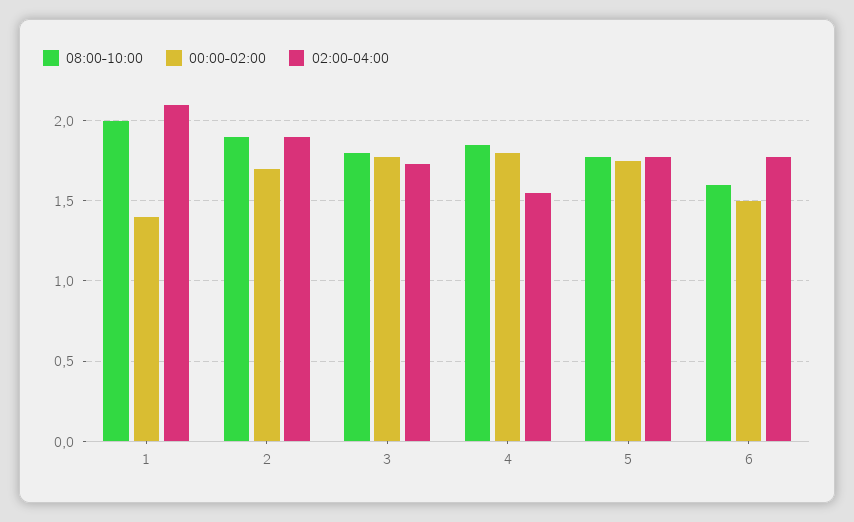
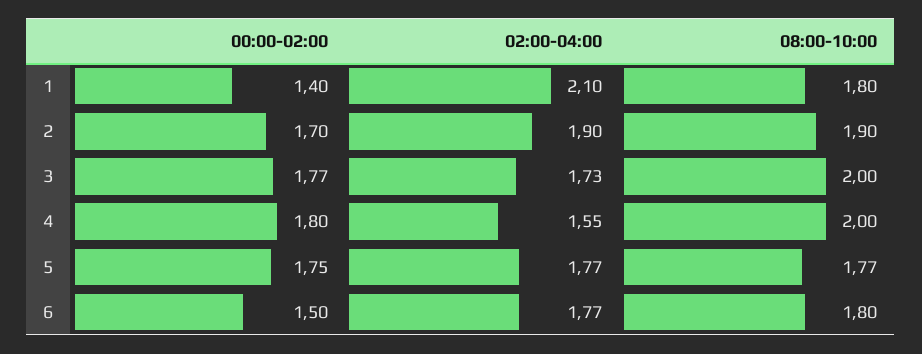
  {
    "08:00-10:00": {
-     "1": 2,
+     "1": 1.8,
      "2": 1.9,
-     "3": 1.8,
+     "3": 2,
-     "4": 1.85,
+     "4": 2,
      "5": 1.77,
-     "6": 1.6
+     "6": 1.8
    },
    "00:00-02:00": {
      "1": 1.4,
      "2": 1.7,
      "3": 1.77,
      "4": 1.8,
      "5": 1.75,
      "6": 1.5
    },
    "02:00-04:00": {
      "1": 2.1,
      "2": 1.9,
      "3": 1.73,
      "4": 1.55,
      "5": 1.77,
      "6": 1.77
    }
  }

